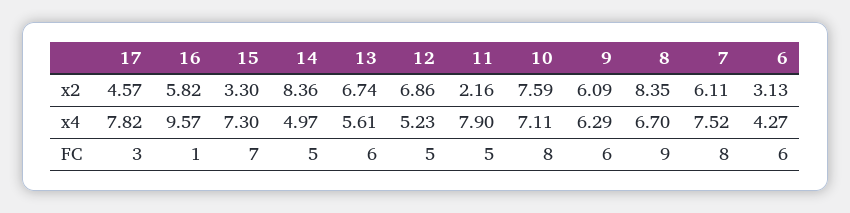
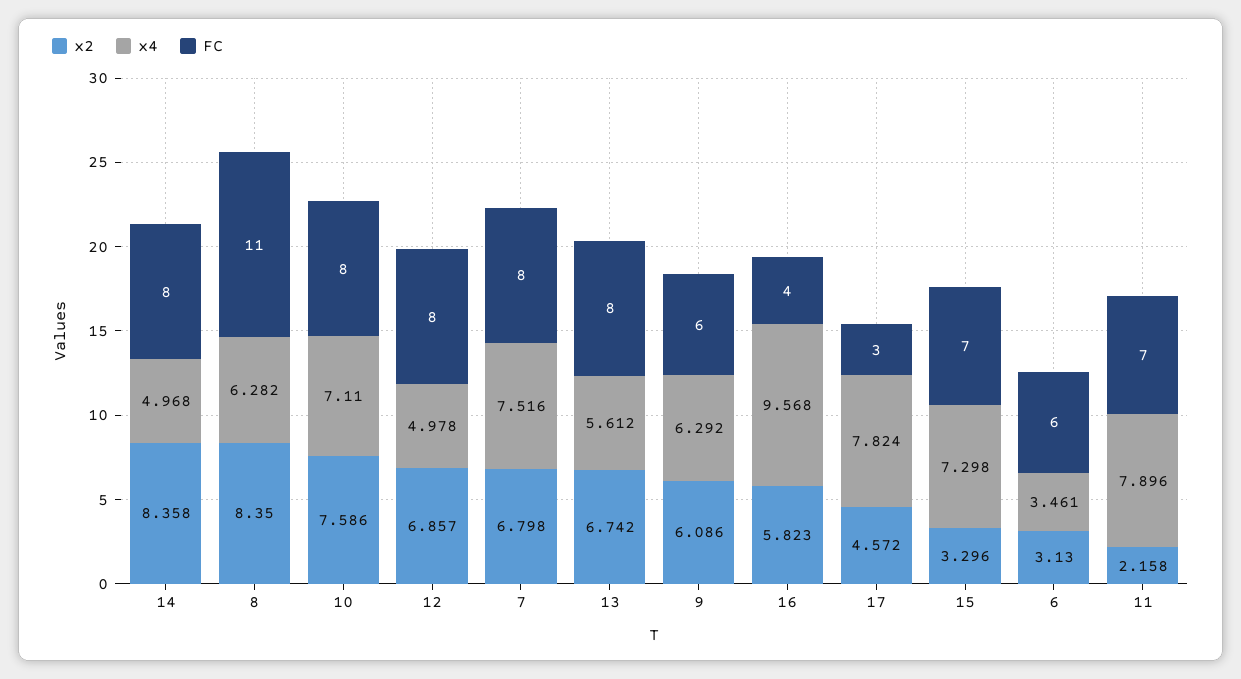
  {
    "x2": {
      "17": 4.572,
      "16": 5.823,
      "15": 3.296,
      "14": 8.358,
      "13": 6.742,
      "12": 6.857,
      "11": 2.158,
      "10": 7.586,
      "9": 6.086,
      "8": 8.35,
-     "7": 6.11,
+     "7": 6.798,
      "6": 3.13
    },
    "x4": {
      "17": 7.824,
      "16": 9.568,
      "15": 7.298,
      "14": 4.968,
      "13": 5.612,
-     "12": 5.23,
+     "12": 4.978,
      "11": 7.896,
      "10": 7.11,
      "9": 6.292,
-     "8": 6.7,
+     "8": 6.282,
      "7": 7.516,
-     "6": 4.27
+     "6": 3.461
    },
    "FC": {
      "17": 3,
-     "16": 1,
+     "16": 4,
      "15": 7,
-     "14": 5,
+     "14": 8,
-     "13": 6,
+     "13": 8,
-     "12": 5,
+     "12": 8,
-     "11": 5,
+     "11": 7,
      "10": 8,
      "9": 6,
-     "8": 9,
+     "8": 11,
      "7": 8,
      "6": 6
    }
  }

